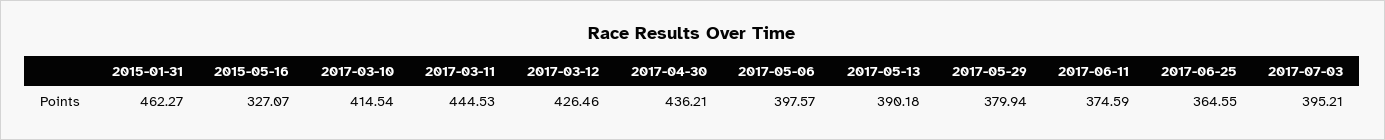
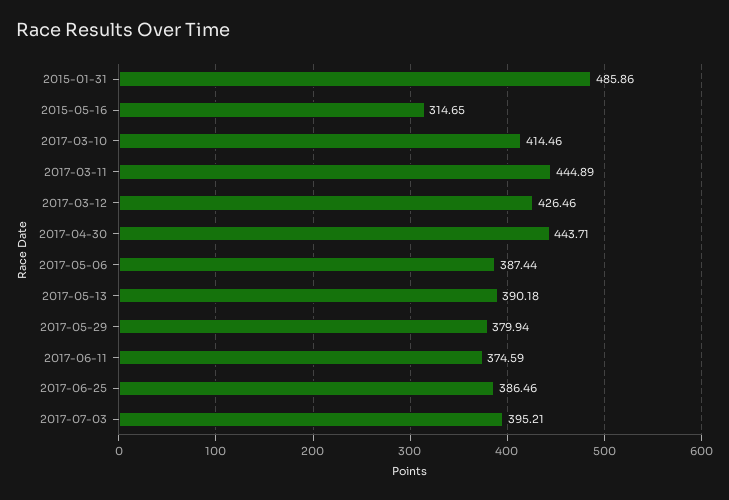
  {
-   "2015-01-31": 462.27,
+   "2015-01-31": 485.86,
-   "2015-05-16": 327.07,
+   "2015-05-16": 314.65,
-   "2017-03-10": 414.54,
+   "2017-03-10": 414.46,
-   "2017-03-11": 444.53,
+   "2017-03-11": 444.89,
    "2017-03-12": 426.46,
-   "2017-04-30": 436.21,
+   "2017-04-30": 443.71,
-   "2017-05-06": 397.57,
+   "2017-05-06": 387.44,
    "2017-05-13": 390.18,
    "2017-05-29": 379.94,
    "2017-06-11": 374.59,
-   "2017-06-25": 364.55,
+   "2017-06-25": 386.46,
    "2017-07-03": 395.21
  }

